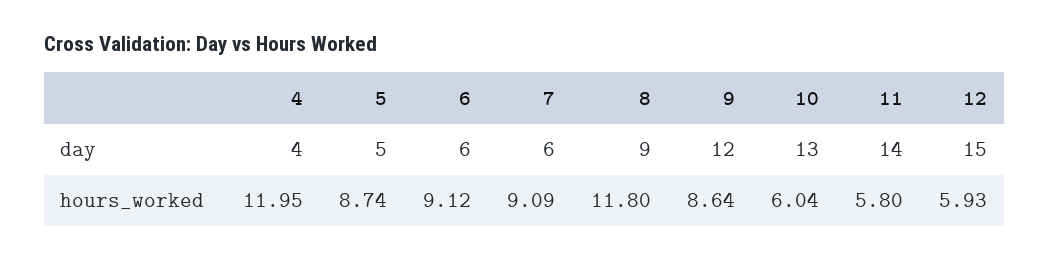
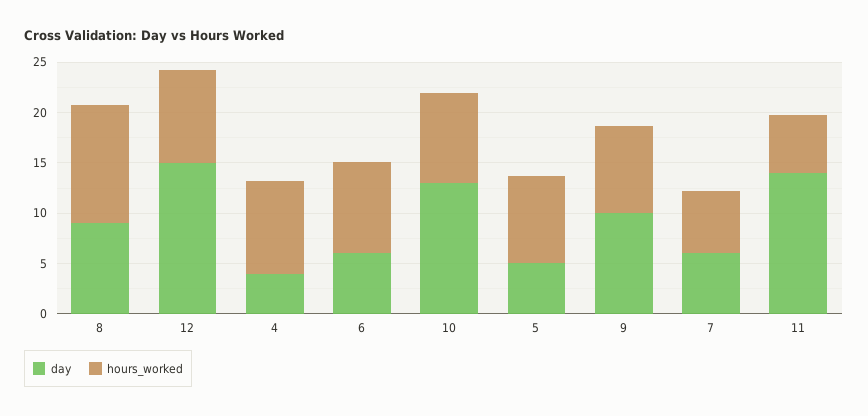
  {
    "day": {
      "4": 4,
      "5": 5,
      "6": 6,
      "7": 6,
      "8": 9,
-     "9": 12,
+     "9": 10,
      "10": 13,
      "11": 14,
      "12": 15
    },
    "hours_worked": {
-     "4": 11.95,
+     "4": 9,
      "5": 8.74,
      "6": 9.12,
-     "7": 9.09,
+     "7": 6,
      "8": 11.8,
      "9": 8.64,
-     "10": 6.04,
+     "10": 9,
      "11": 5.8,
-     "12": 5.93
+     "12": 9
    }
  }

